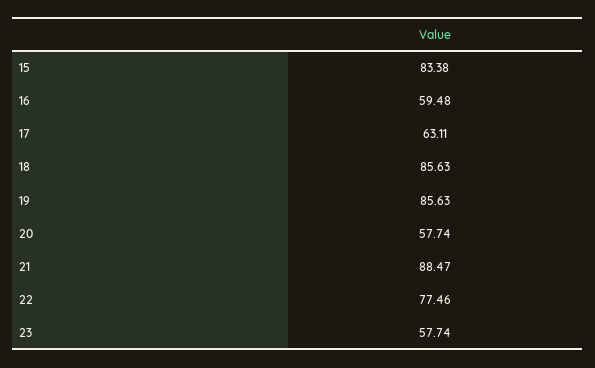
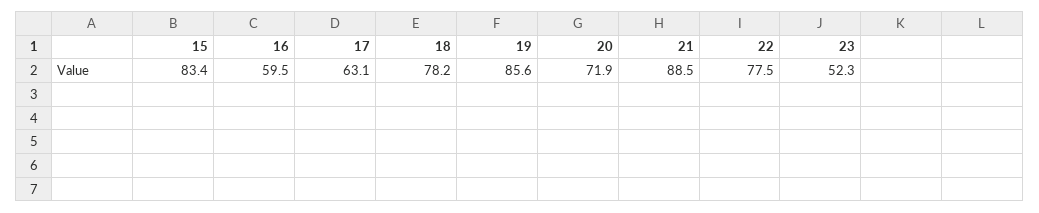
  {
    "15": 83.38,
    "16": 59.48,
    "17": 63.11,
-   "18": 85.63,
+   "18": 78.2,
    "19": 85.63,
-   "20": 57.74,
+   "20": 71.9,
    "21": 88.47,
    "22": 77.46,
-   "23": 57.74
+   "23": 52.3
  }

